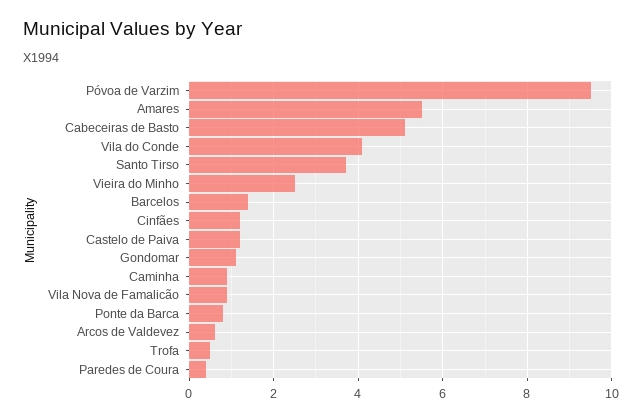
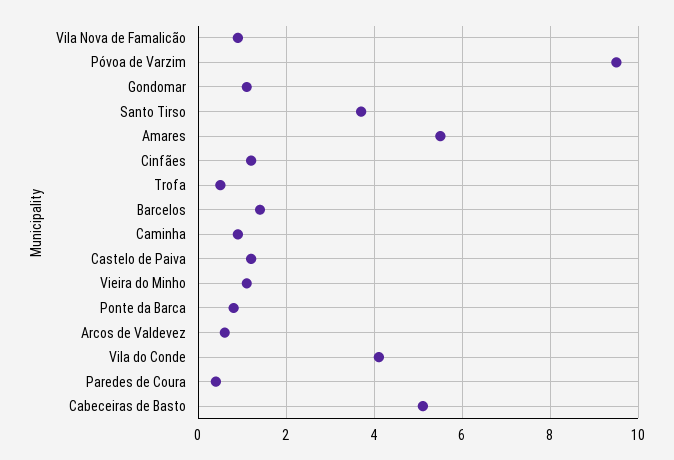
  {
    "Póvoa de Varzim": 9.5,
    "Amares": 5.5,
    "Cabeceiras de Basto": 5,
    "Vila do Conde": 4,
    "Santo Tirso": 3.5,
-   "Vieira do Minho": 2.5,
+   "Vieira do Minho": 1,
    "Barcelos": 1.5,
    "Cinfães": 1,
    "Castelo de Paiva": 1,
    "Gondomar": 1,
    "Caminha": 1,
    "Vila Nova de Famalicão": 1,
    "Ponte da Barca": 1,
    "Arcos de Valdevez": 0.5,
    "Trofa": 0.5,
    "Paredes de Coura": 0.5
  }

